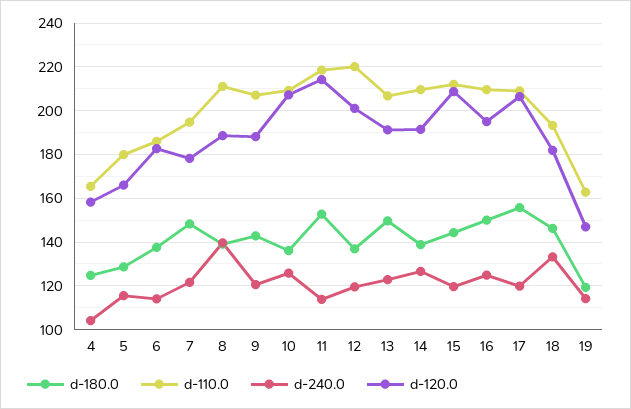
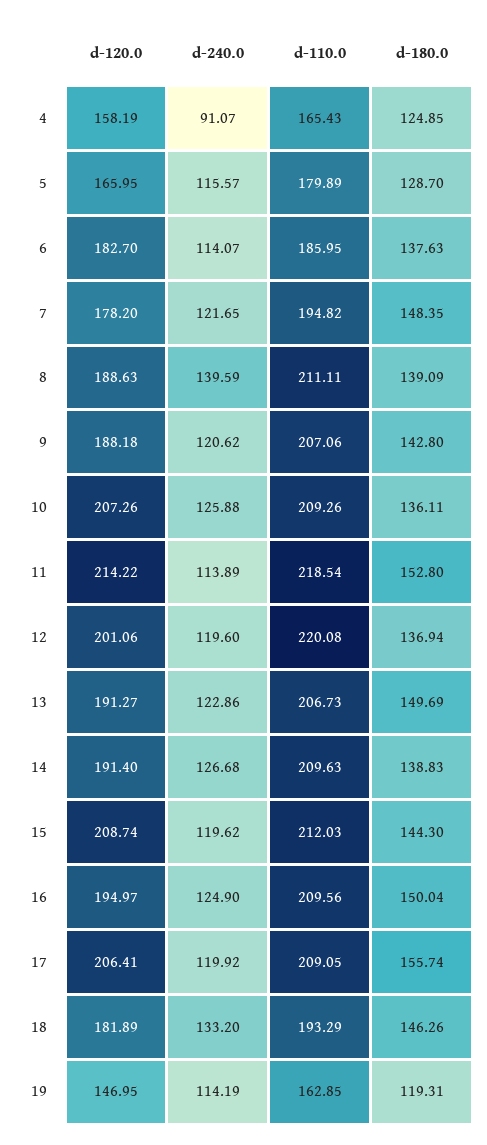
  {
    "d-180.0": {
      "4": 124.85,
      "5": 128.7,
      "6": 137.63,
      "7": 148.35,
      "8": 139.09,
      "9": 142.8,
      "10": 136.11,
      "11": 152.8,
      "12": 136.94,
      "13": 149.69,
      "14": 138.83,
      "15": 144.3,
      "16": 150.04,
      "17": 155.74,
      "18": 146.26,
      "19": 119.31
    },
    "d-110.0": {
      "4": 165.43,
      "5": 179.89,
      "6": 185.95,
      "7": 194.82,
      "8": 211.11,
      "9": 207.06,
      "10": 209.26,
      "11": 218.54,
      "12": 220.08,
      "13": 206.73,
      "14": 209.63,
      "15": 212.03,
      "16": 209.56,
      "17": 209.05,
      "18": 193.29,
      "19": 162.85
    },
    "d-240.0": {
-     "4": 105,
+     "4": 91.07,
      "5": 115.57,
      "6": 114.07,
      "7": 121.65,
      "8": 139.59,
      "9": 120.62,
      "10": 125.88,
      "11": 113.89,
      "12": 119.6,
      "13": 122.86,
      "14": 126.68,
      "15": 119.62,
      "16": 124.9,
      "17": 119.92,
      "18": 133.2,
      "19": 114.19
    },
    "d-120.0": {
      "4": 158.19,
      "5": 165.95,
      "6": 182.7,
      "7": 178.2,
      "8": 188.63,
      "9": 188.18,
      "10": 207.26,
      "11": 214.22,
      "12": 201.06,
      "13": 191.27,
      "14": 191.4,
      "15": 208.74,
      "16": 194.97,
      "17": 206.41,
      "18": 181.89,
      "19": 146.95
    }
  }

